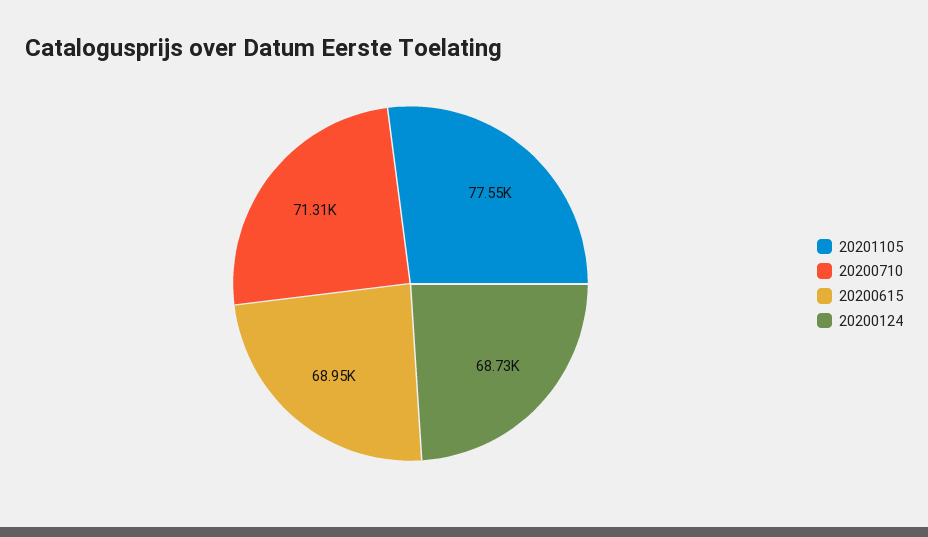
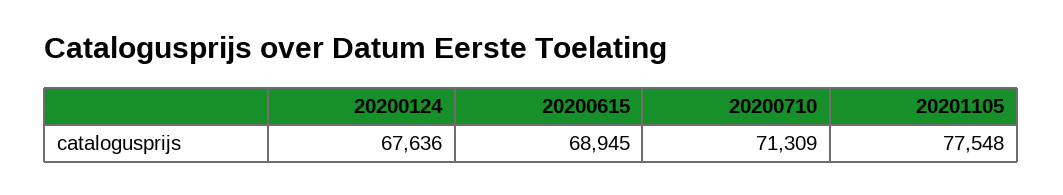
  {
    "20201105": 77548,
    "20200710": 71309,
    "20200615": 68945,
-   "20200124": 68730
+   "20200124": 67636
  }

